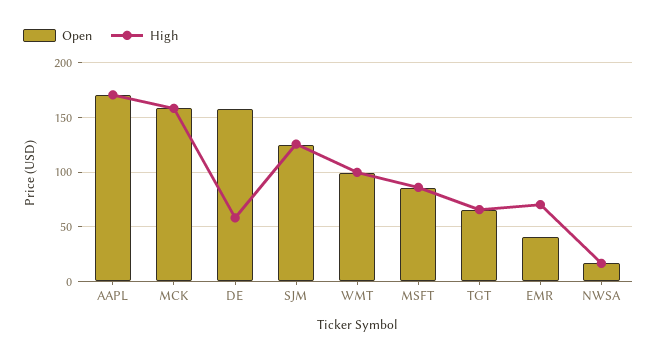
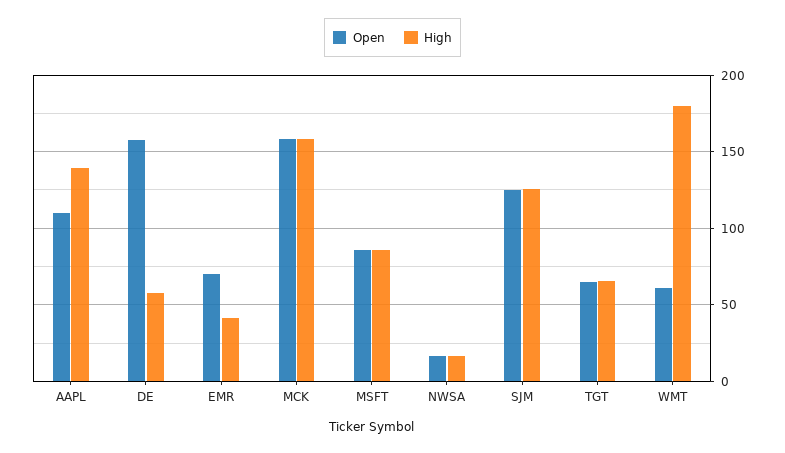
  {
    "Open": {
-     "AAPL": 170,
+     "AAPL": 110,
      "MCK": 160,
      "DE": 160,
      "SJM": 125,
-     "WMT": 100,
+     "WMT": 60,
      "MSFT": 85,
      "TGT": 65,
-     "EMR": 40,
+     "EMR": 70,
      "NWSA": 15
    },
    "High": {
-     "AAPL": 170,
+     "AAPL": 140,
      "MCK": 160,
      "DE": 60,
      "SJM": 125,
-     "WMT": 100,
+     "WMT": 180,
      "MSFT": 85,
      "TGT": 65,
-     "EMR": 70,
+     "EMR": 40,
      "NWSA": 15
    }
  }

